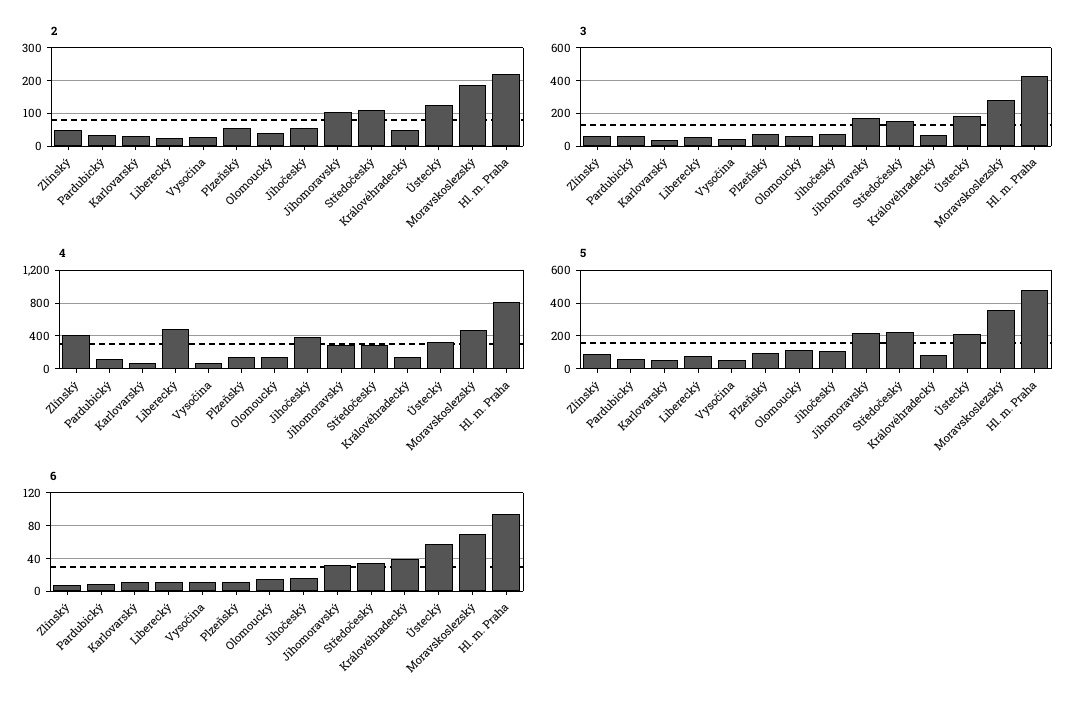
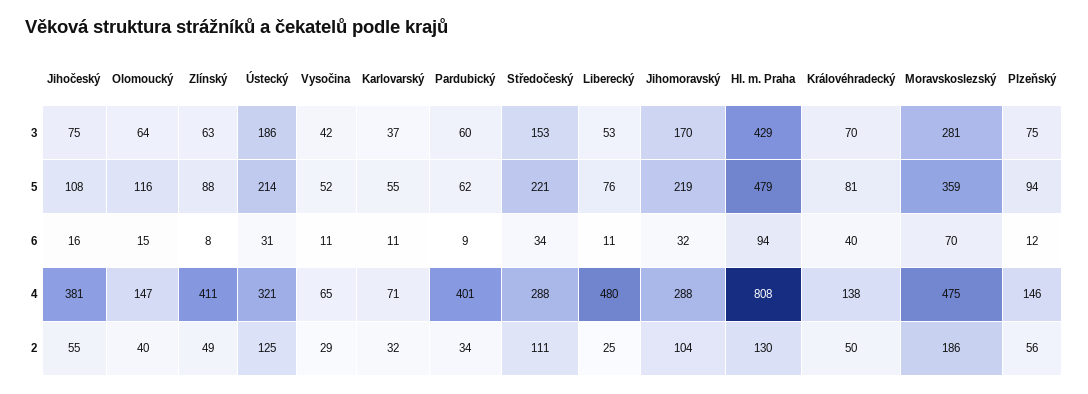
  {
    "2": {
      "Zlínský": 49,
      "Pardubický": 34,
      "Karlovarský": 32,
      "Liberecký": 25,
      "Vysočina": 29,
      "Plzeňský": 56,
      "Olomoucký": 40,
      "Jihočeský": 55,
      "Jihomoravský": 104,
      "Středočeský": 111,
      "Královéhradecký": 50,
      "Ústecký": 125,
      "Moravskoslezský": 186,
-     "Hl. m. Praha": 220
+     "Hl. m. Praha": 130
    },
    "3": {
      "Zlínský": 63,
      "Pardubický": 60,
      "Karlovarský": 37,
      "Liberecký": 53,
      "Vysočina": 42,
      "Plzeňský": 75,
      "Olomoucký": 64,
      "Jihočeský": 75,
      "Jihomoravský": 170,
      "Středočeský": 153,
      "Královéhradecký": 70,
      "Ústecký": 186,
      "Moravskoslezský": 281,
      "Hl. m. Praha": 429
    },
    "4": {
      "Zlínský": 411,
-     "Pardubický": 100,
+     "Pardubický": 401,
      "Karlovarský": 71,
      "Liberecký": 480,
      "Vysočina": 65,
      "Plzeňský": 146,
      "Olomoucký": 147,
      "Jihočeský": 381,
      "Jihomoravský": 288,
      "Středočeský": 288,
      "Královéhradecký": 138,
      "Ústecký": 321,
      "Moravskoslezský": 475,
      "Hl. m. Praha": 808
    },
    "5": {
      "Zlínský": 88,
      "Pardubický": 62,
      "Karlovarský": 55,
      "Liberecký": 76,
      "Vysočina": 52,
      "Plzeňský": 94,
      "Olomoucký": 116,
      "Jihočeský": 108,
      "Jihomoravský": 219,
      "Středočeský": 221,
      "Královéhradecký": 81,
      "Ústecký": 214,
      "Moravskoslezský": 359,
      "Hl. m. Praha": 479
    },
    "6": {
      "Zlínský": 8,
      "Pardubický": 9,
      "Karlovarský": 11,
      "Liberecký": 11,
      "Vysočina": 11,
      "Plzeňský": 12,
      "Olomoucký": 15,
      "Jihočeský": 16,
      "Jihomoravský": 32,
      "Středočeský": 34,
      "Královéhradecký": 40,
-     "Ústecký": 60,
+     "Ústecký": 31,
      "Moravskoslezský": 70,
      "Hl. m. Praha": 94
    }
  }

